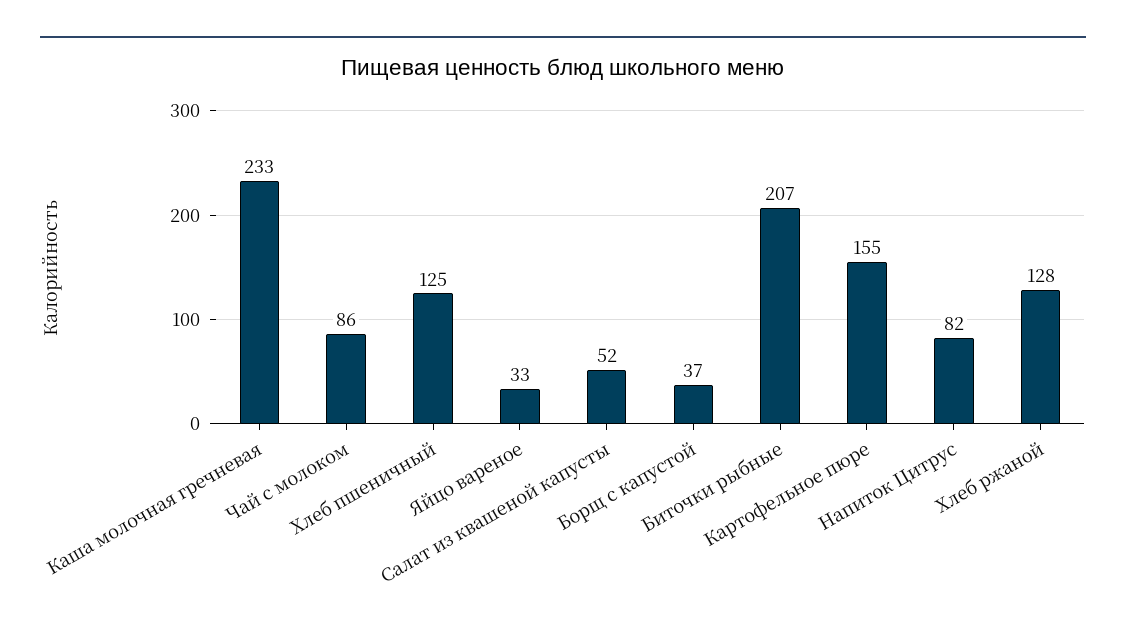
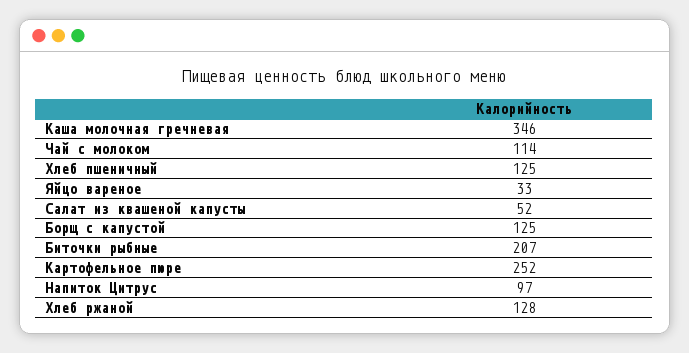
  {
-   "Каша молочная гречневая": 233,
+   "Каша молочная гречневая": 346,
-   "Чай с молоком": 86,
+   "Чай с молоком": 114,
    "Хлеб пшеничный": 125,
    "Яйцо вареное": 33,
    "Салат из квашеной капусты": 52,
-   "Борщ с капустой": 37,
+   "Борщ с капустой": 125,
    "Биточки рыбные": 207,
-   "Картофельное пюре": 155,
+   "Картофельное пюре": 252,
-   "Напиток Цитрус": 82,
+   "Напиток Цитрус": 97,
    "Хлеб ржаной": 128
  }

